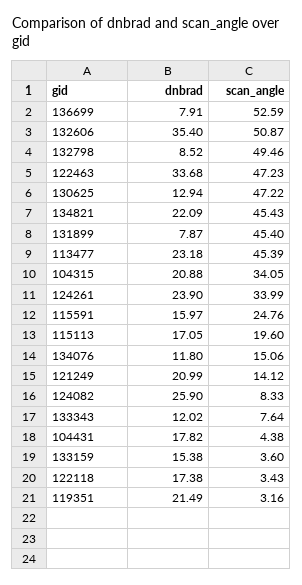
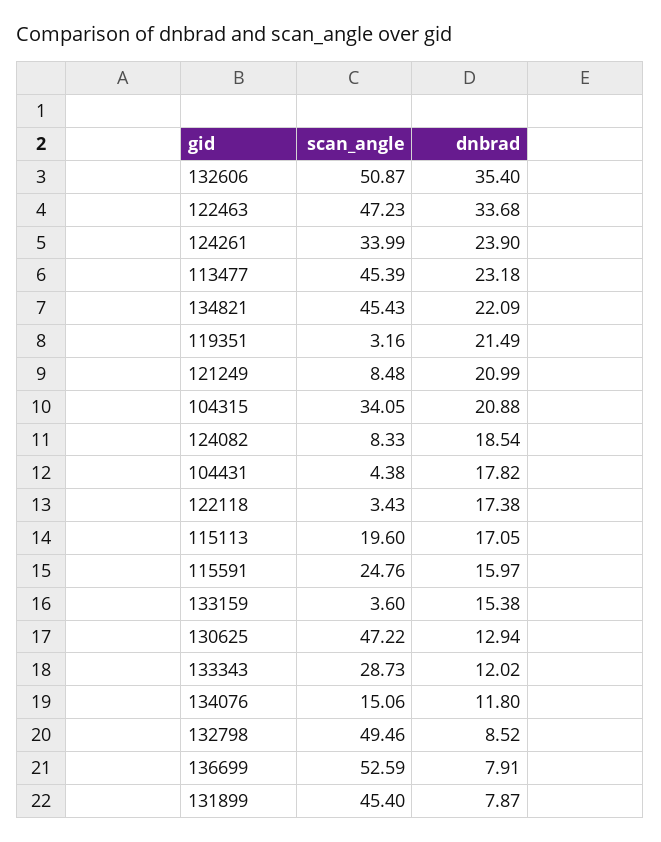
  {
    "dnbrad": {
      "136699": 7.91,
      "132606": 35.4,
      "132798": 8.52,
      "122463": 33.68,
      "130625": 12.94,
      "134821": 22.09,
      "131899": 7.87,
      "113477": 23.18,
      "104315": 20.88,
      "124261": 23.9,
      "115591": 15.97,
      "115113": 17.05,
      "134076": 11.8,
      "121249": 20.99,
-     "124082": 25.9,
+     "124082": 18.54,
      "133343": 12.02,
      "104431": 17.82,
      "133159": 15.38,
      "122118": 17.38,
      "119351": 21.49
    },
    "scan_angle": {
      "136699": 52.59,
      "132606": 50.87,
      "132798": 49.46,
      "122463": 47.23,
      "130625": 47.22,
      "134821": 45.43,
      "131899": 45.4,
      "113477": 45.39,
      "104315": 34.05,
      "124261": 33.99,
      "115591": 24.76,
      "115113": 19.6,
      "134076": 15.06,
-     "121249": 14.12,
+     "121249": 8.48,
      "124082": 8.33,
-     "133343": 7.64,
+     "133343": 28.73,
      "104431": 4.38,
      "133159": 3.6,
      "122118": 3.43,
      "119351": 3.16
    }
  }

